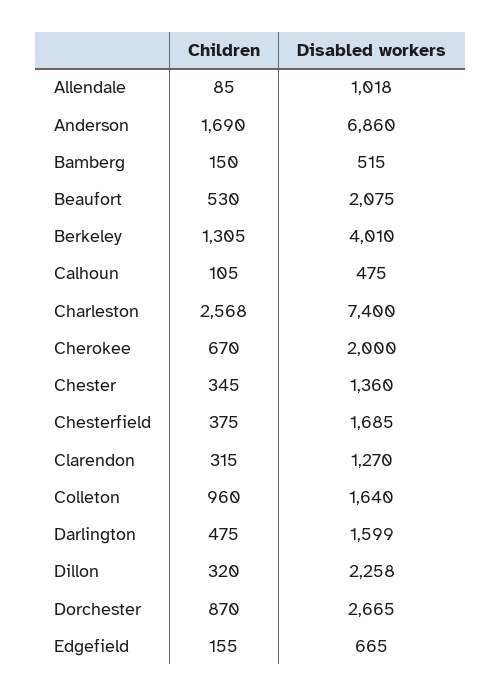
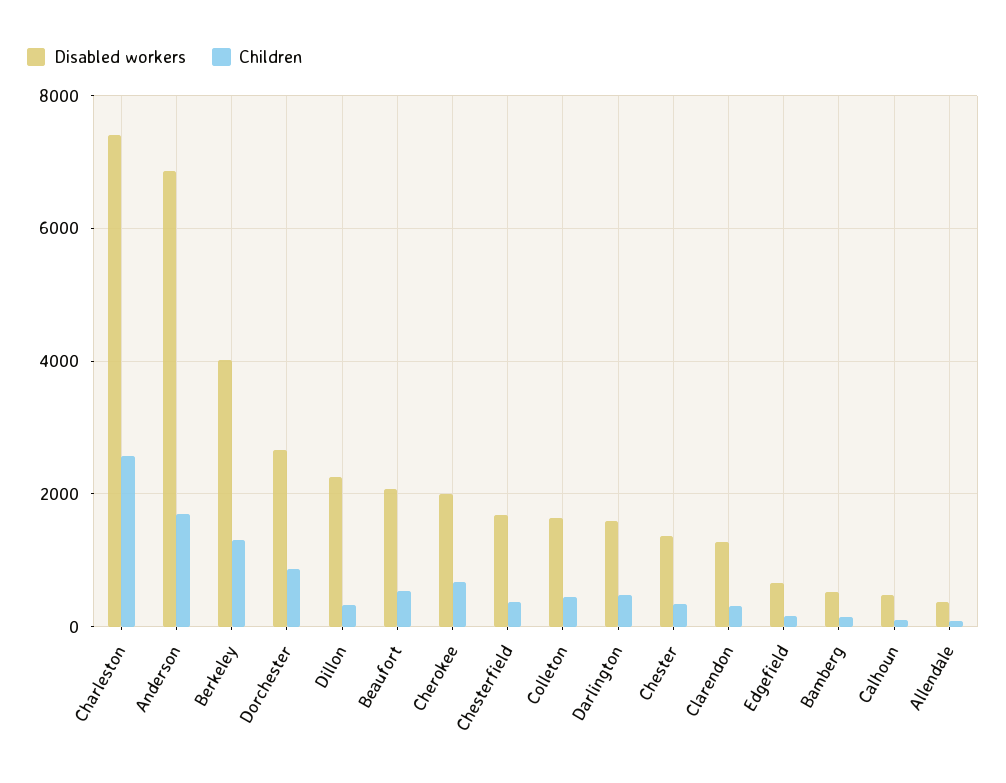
  {
    "Children": {
      "Allendale": 85,
      "Anderson": 1690,
      "Bamberg": 150,
      "Beaufort": 530,
      "Berkeley": 1305,
      "Calhoun": 105,
      "Charleston": 2568,
      "Cherokee": 670,
      "Chester": 345,
      "Chesterfield": 375,
      "Clarendon": 315,
-     "Colleton": 960,
+     "Colleton": 400,
      "Darlington": 475,
      "Dillon": 320,
      "Dorchester": 870,
      "Edgefield": 155
    },
    "Disabled workers": {
-     "Allendale": 1018,
+     "Allendale": 400,
      "Anderson": 6860,
      "Bamberg": 515,
      "Beaufort": 2075,
      "Berkeley": 4010,
      "Calhoun": 475,
      "Charleston": 7400,
      "Cherokee": 2000,
      "Chester": 1360,
      "Chesterfield": 1685,
      "Clarendon": 1270,
      "Colleton": 1640,
      "Darlington": 1599,
      "Dillon": 2258,
      "Dorchester": 2665,
      "Edgefield": 665
    }
  }

